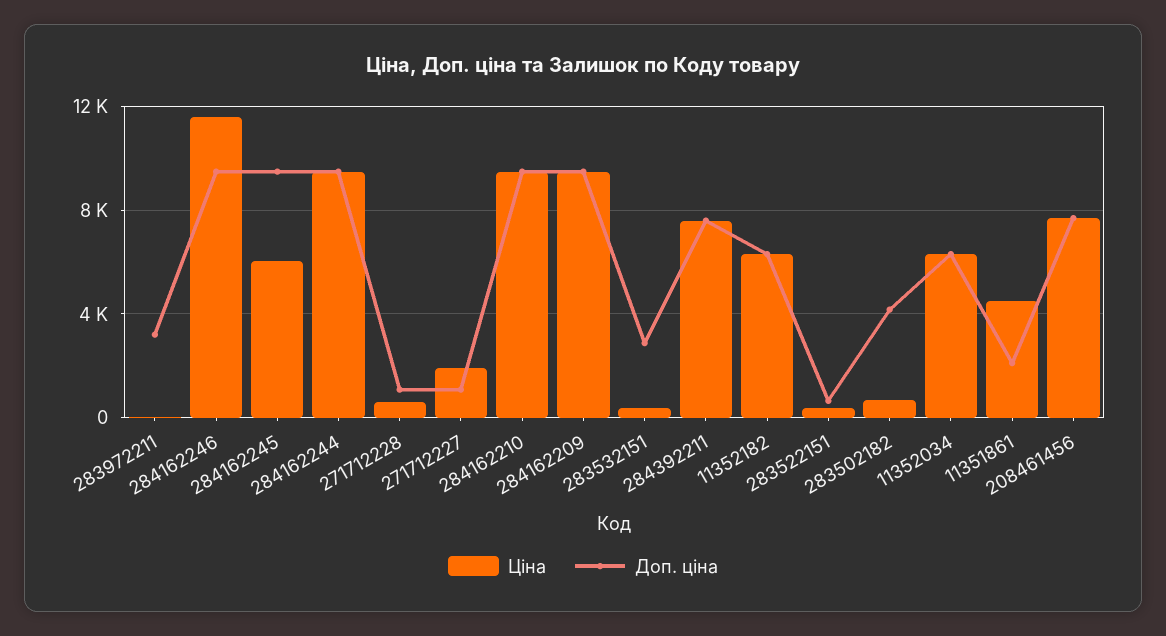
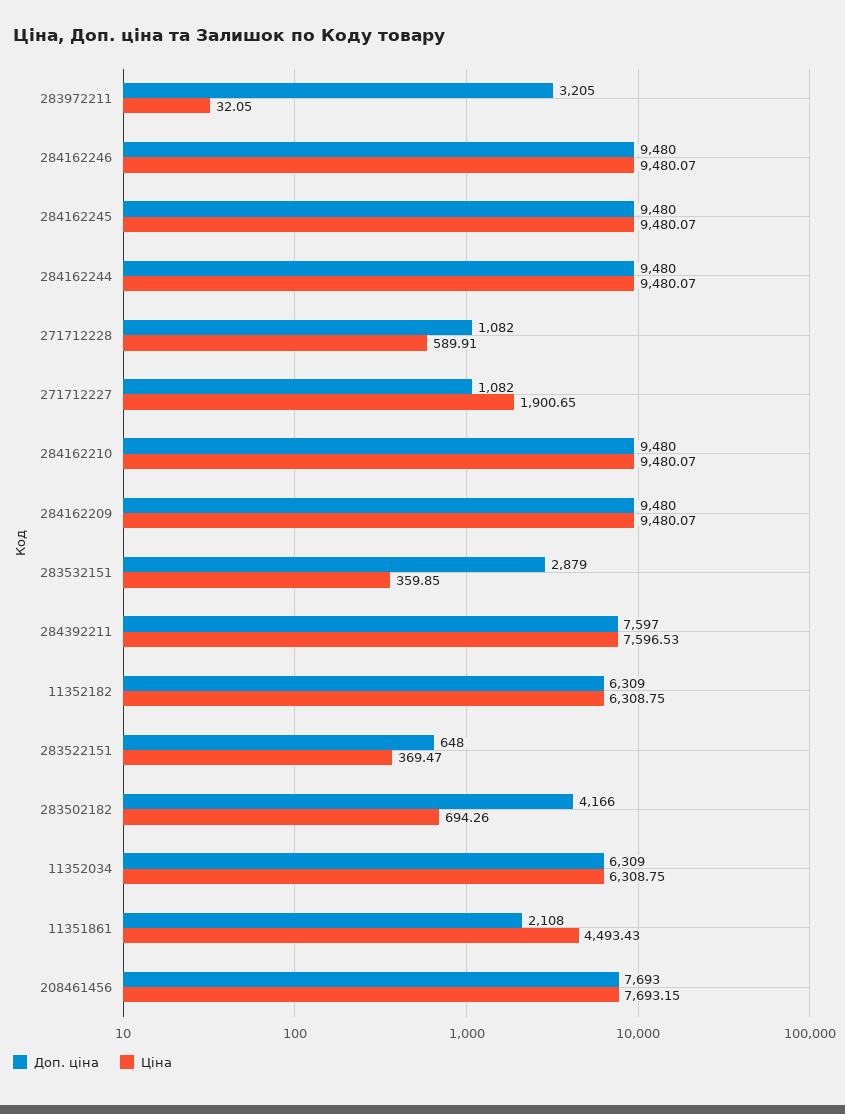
  {
    "Ціна": {
      "283972211": 32.05,
-     "284162246": 11500,
+     "284162246": 9480.07,
-     "284162245": 6000,
+     "284162245": 9480.07,
      "284162244": 9480.07,
      "271712228": 589.91,
      "271712227": 1900.65,
      "284162210": 9480.07,
      "284162209": 9480.07,
      "283532151": 359.85,
      "284392211": 7596.53,
      "11352182": 6308.75,
      "283522151": 369.47,
      "283502182": 694.26,
      "11352034": 6308.75,
      "11351861": 4493.43,
      "208461456": 7693.15
    },
    "Доп. ціна": {
      "283972211": 3205,
      "284162246": 9480,
      "284162245": 9480,
      "284162244": 9480,
      "271712228": 1082,
      "271712227": 1082,
      "284162210": 9480,
      "284162209": 9480,
      "283532151": 2879,
      "284392211": 7597,
      "11352182": 6309,
      "283522151": 648,
      "283502182": 4166,
      "11352034": 6309,
      "11351861": 2108,
      "208461456": 7693
    }
  }

